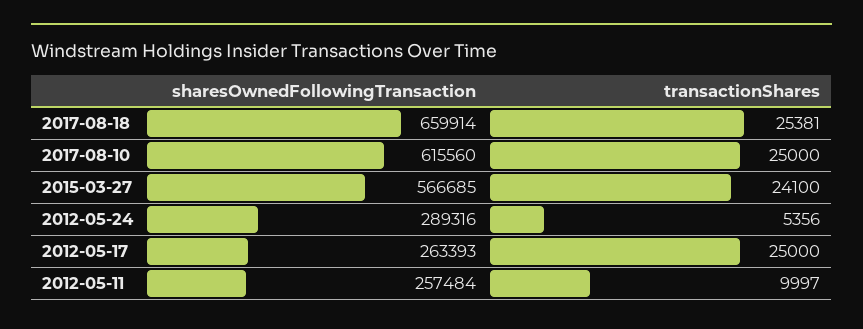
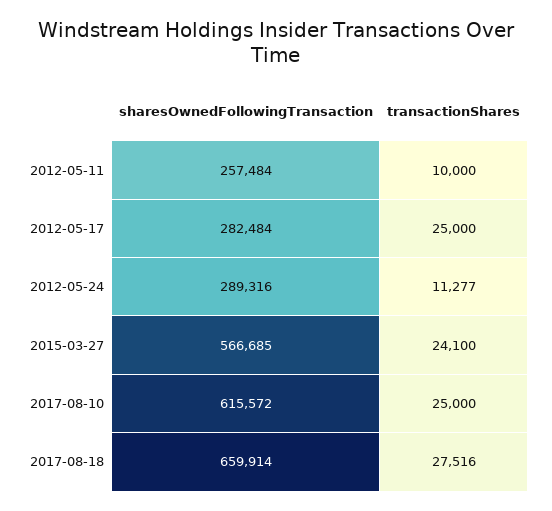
  {
    "sharesOwnedFollowingTransaction": {
      "2017-08-18": 659914,
-     "2017-08-10": 615560,
+     "2017-08-10": 615572,
      "2015-03-27": 566685,
      "2012-05-24": 289316,
-     "2012-05-17": 263393,
+     "2012-05-17": 282484,
      "2012-05-11": 257484
    },
    "transactionShares": {
-     "2017-08-18": 25381,
+     "2017-08-18": 27516,
      "2017-08-10": 25000,
      "2015-03-27": 24100,
-     "2012-05-24": 5356,
+     "2012-05-24": 11277,
      "2012-05-17": 25000,
-     "2012-05-11": 9997
+     "2012-05-11": 10000
    }
  }

